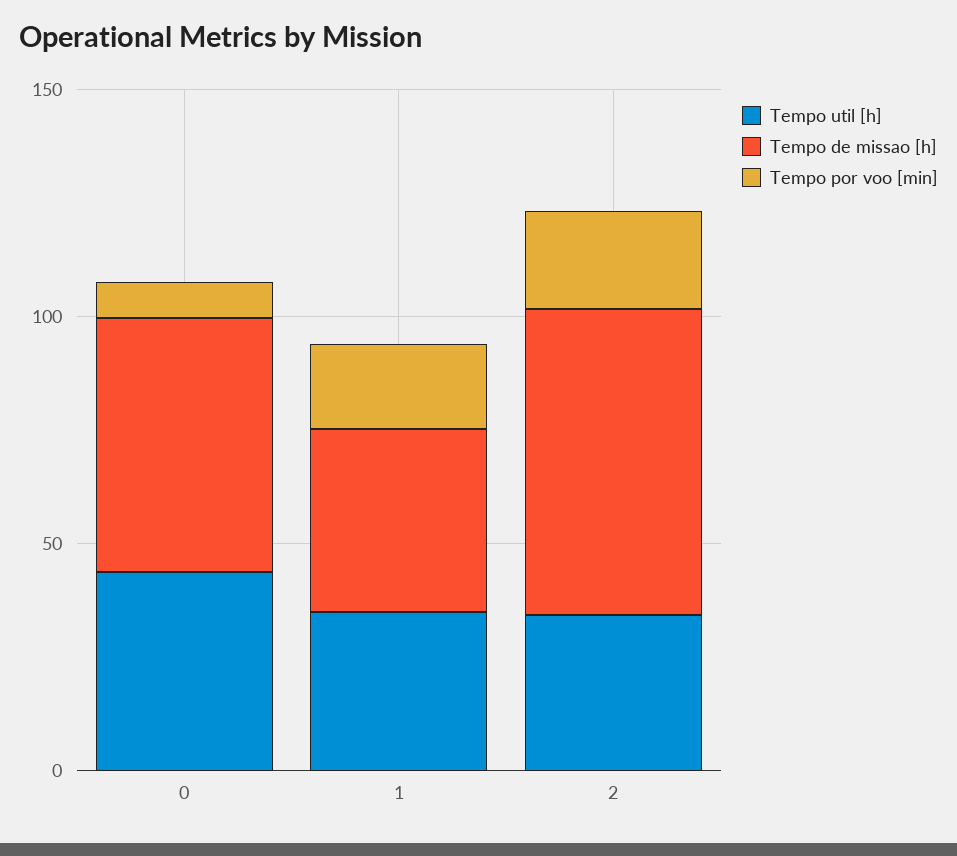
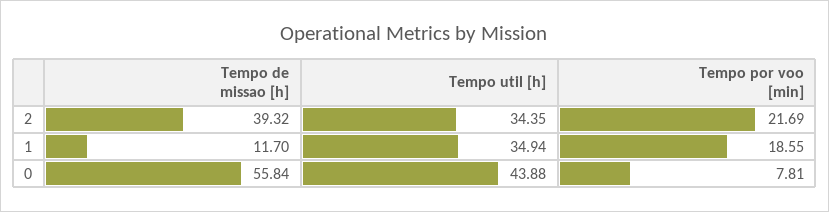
  {
    "Tempo util [h]": {
      "0": 43.88,
      "1": 34.94,
      "2": 34.35
    },
    "Tempo de missao [h]": {
      "0": 55.84,
-     "1": 40,
+     "1": 11.7,
-     "2": 70
+     "2": 39.32
    },
    "Tempo por voo [min]": {
      "0": 7.81,
      "1": 18.55,
      "2": 21.69
    }
  }

